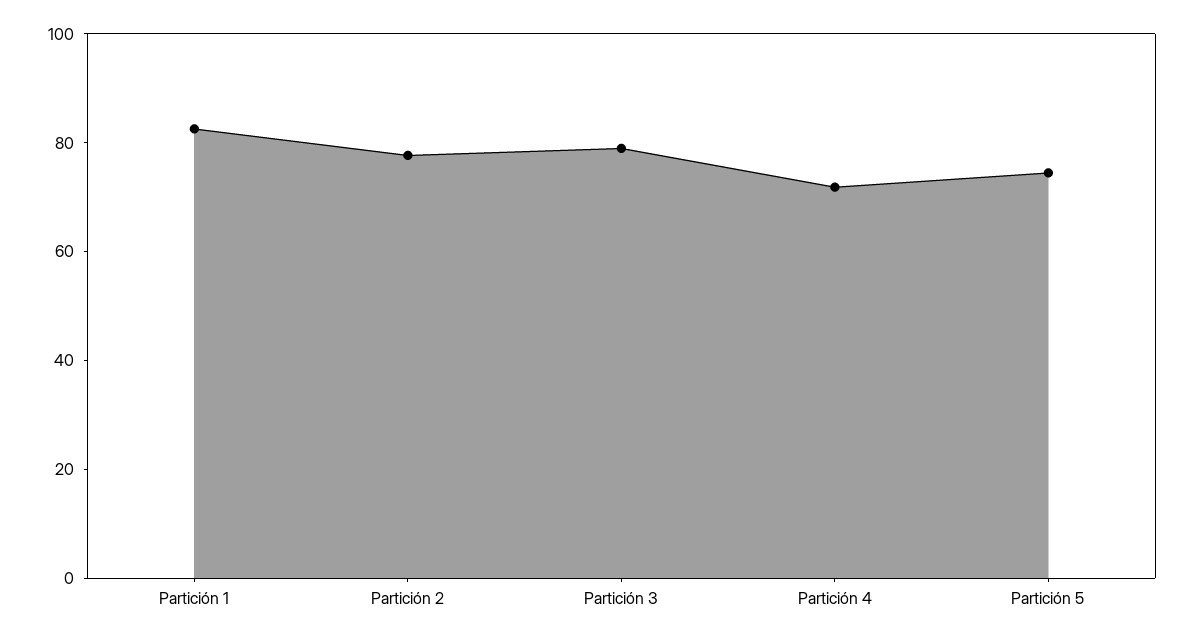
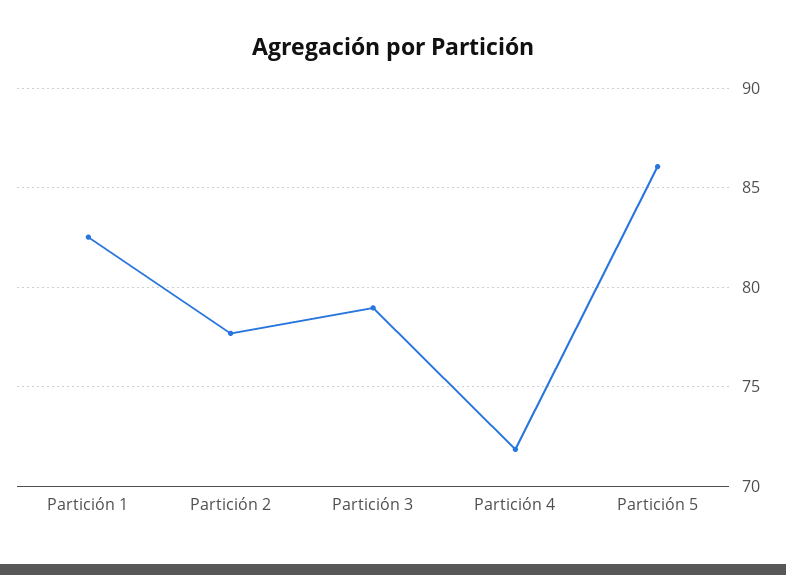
  {
    "Partición 1": 82.5,
    "Partición 2": 77.5,
    "Partición 3": 79,
    "Partición 4": 72,
-   "Partición 5": 75
+   "Partición 5": 86
  }

